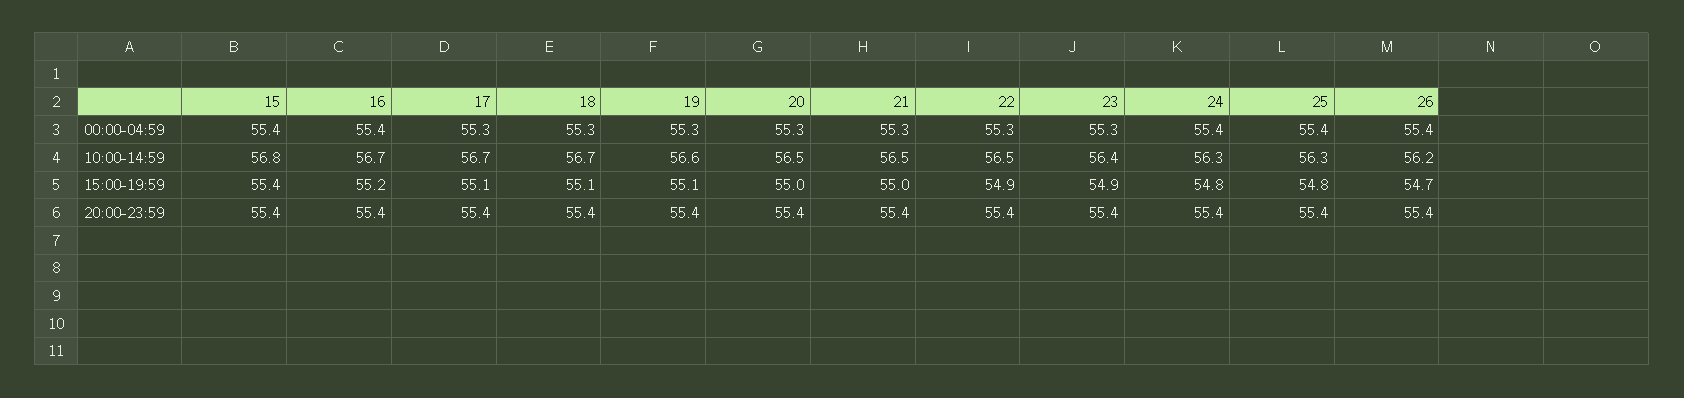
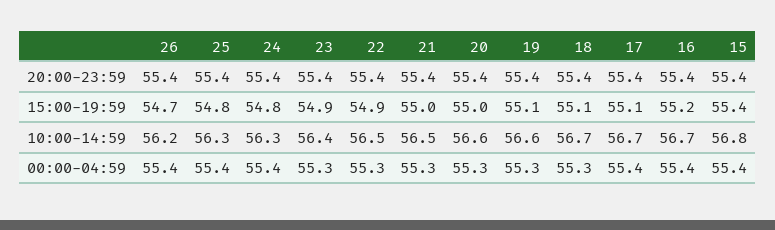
  {
    "15": {
      "00:00-04:59": 55.4,
      "10:00-14:59": 56.8,
      "15:00-19:59": 55.4,
      "20:00-23:59": 55.4
    },
    "16": {
      "00:00-04:59": 55.4,
      "10:00-14:59": 56.7,
      "15:00-19:59": 55.2,
      "20:00-23:59": 55.4
    },
    "17": {
-     "00:00-04:59": 55.3,
+     "00:00-04:59": 55.4,
      "10:00-14:59": 56.7,
      "15:00-19:59": 55.1,
      "20:00-23:59": 55.4
    },
    "18": {
      "00:00-04:59": 55.3,
      "10:00-14:59": 56.7,
      "15:00-19:59": 55.1,
      "20:00-23:59": 55.4
    },
    "19": {
      "00:00-04:59": 55.3,
      "10:00-14:59": 56.6,
      "15:00-19:59": 55.1,
      "20:00-23:59": 55.4
    },
    "20": {
      "00:00-04:59": 55.3,
-     "10:00-14:59": 56.5,
+     "10:00-14:59": 56.6,
      "15:00-19:59": 55,
      "20:00-23:59": 55.4
    },
    "21": {
      "00:00-04:59": 55.3,
      "10:00-14:59": 56.5,
      "15:00-19:59": 55,
      "20:00-23:59": 55.4
    },
    "22": {
      "00:00-04:59": 55.3,
      "10:00-14:59": 56.5,
      "15:00-19:59": 54.9,
      "20:00-23:59": 55.4
    },
    "23": {
      "00:00-04:59": 55.3,
      "10:00-14:59": 56.4,
      "15:00-19:59": 54.9,
      "20:00-23:59": 55.4
    },
    "24": {
      "00:00-04:59": 55.4,
      "10:00-14:59": 56.3,
      "15:00-19:59": 54.8,
      "20:00-23:59": 55.4
    },
    "25": {
      "00:00-04:59": 55.4,
      "10:00-14:59": 56.3,
      "15:00-19:59": 54.8,
      "20:00-23:59": 55.4
    },
    "26": {
      "00:00-04:59": 55.4,
      "10:00-14:59": 56.2,
      "15:00-19:59": 54.7,
      "20:00-23:59": 55.4
    }
  }

